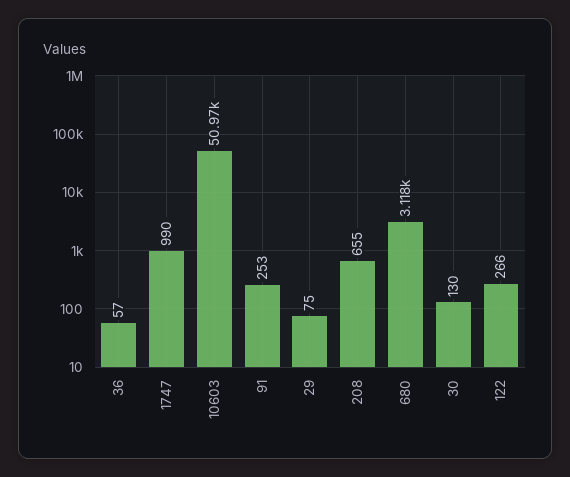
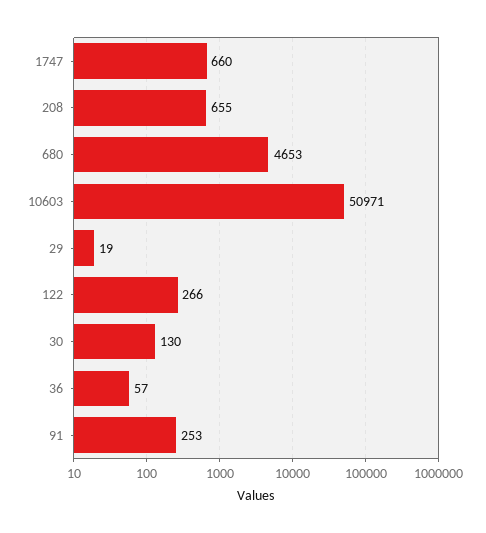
  {
    "36": 57,
-   "1747": 990,
+   "1747": 660,
    "10603": 50971,
    "91": 253,
-   "29": 75,
+   "29": 19,
    "208": 655,
-   "680": 3118,
+   "680": 4653,
    "30": 130,
    "122": 266
  }

